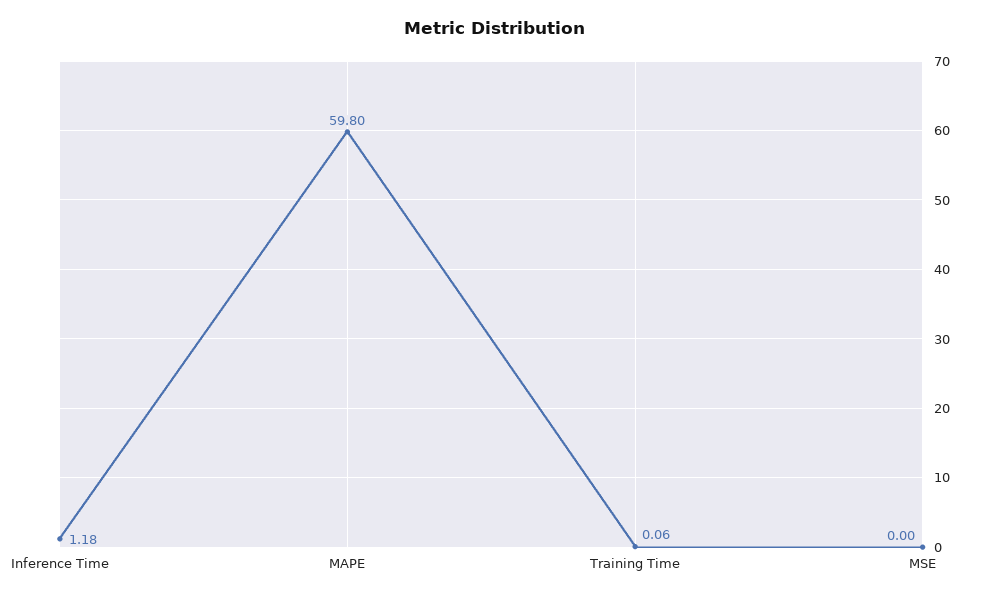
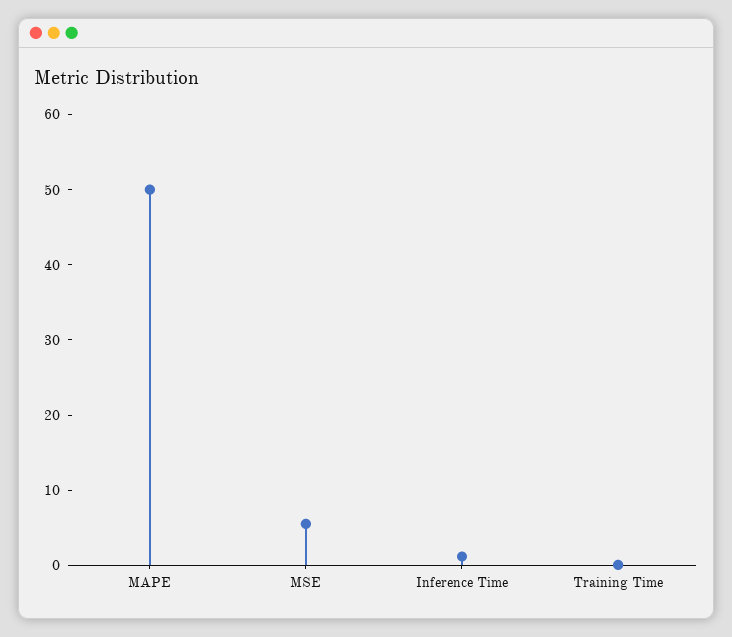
  {
    "Inference Time": 1.18,
-   "MAPE": 59.8,
+   "MAPE": 50,
    "Training Time": 0.06,
-   "MSE": 0
+   "MSE": 6
  }

